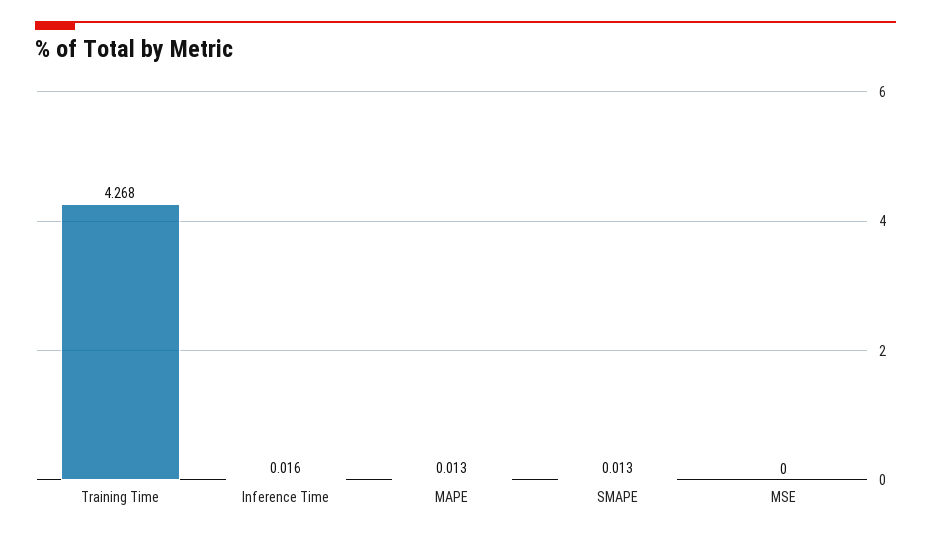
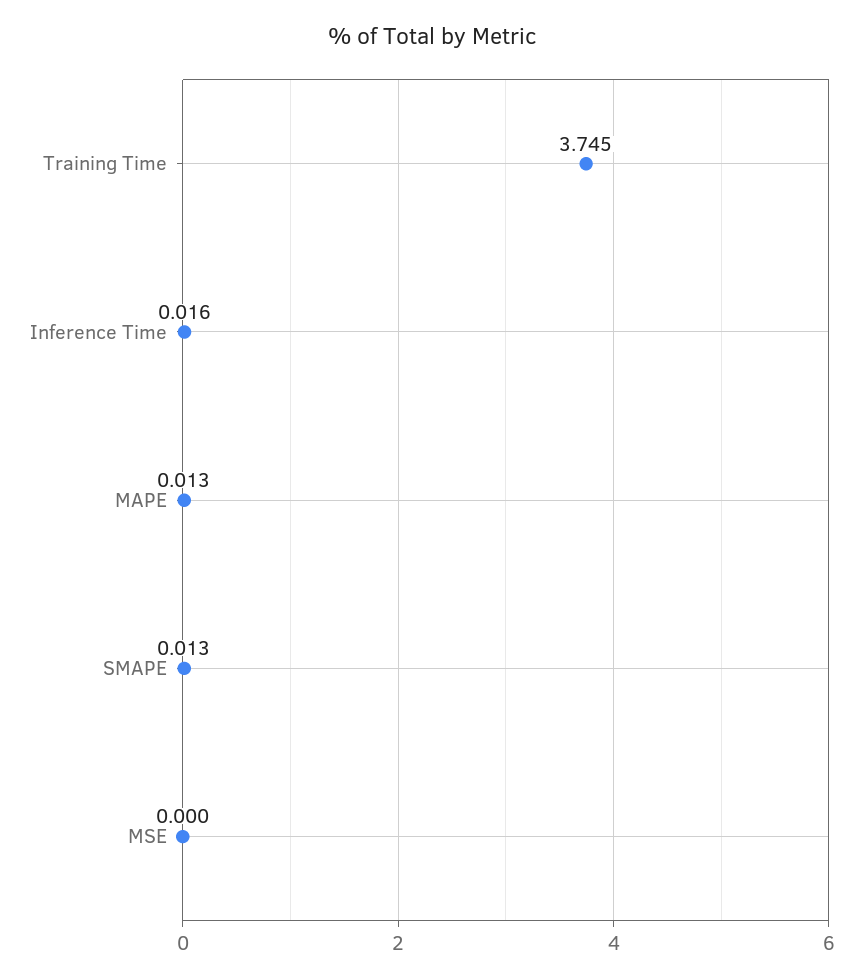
  {
-   "Training Time": 4.268,
+   "Training Time": 3.745,
    "Inference Time": 0.016,
    "MAPE": 0.013,
    "SMAPE": 0.013,
    "MSE": 0
  }

